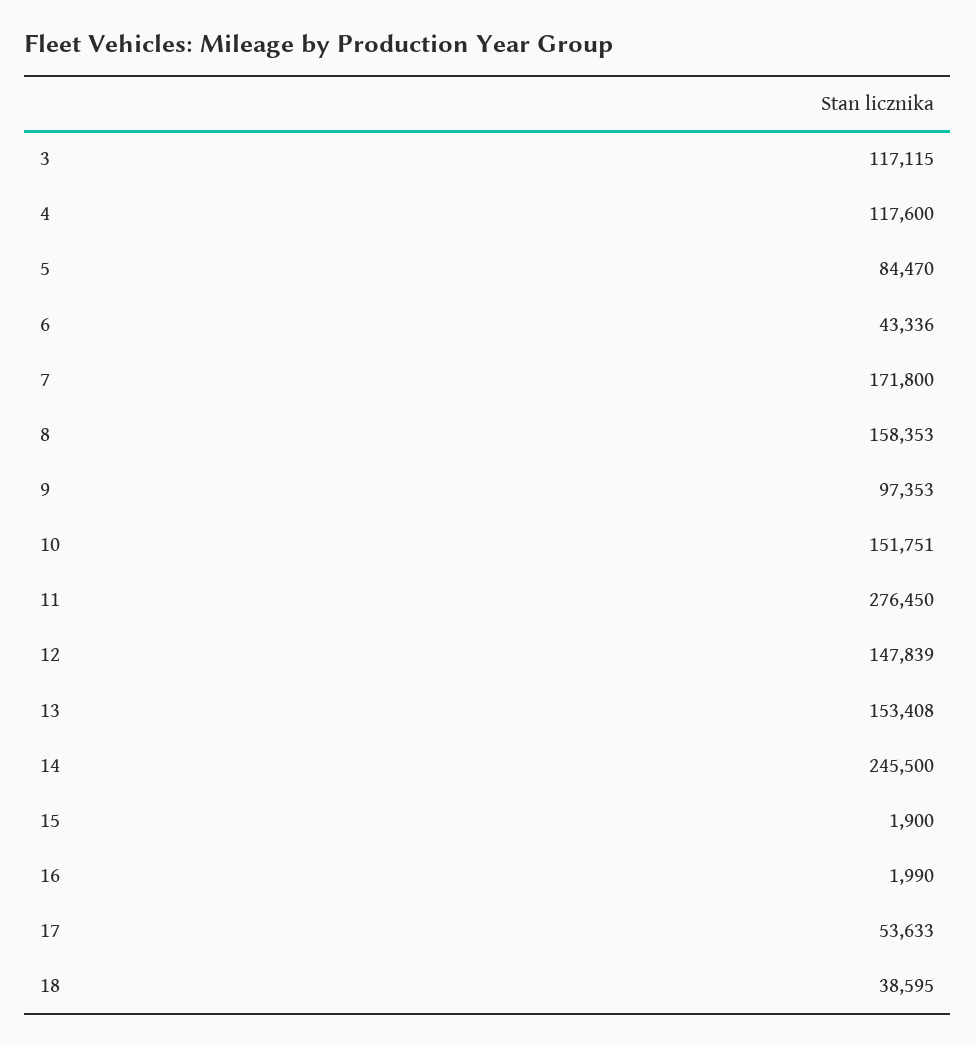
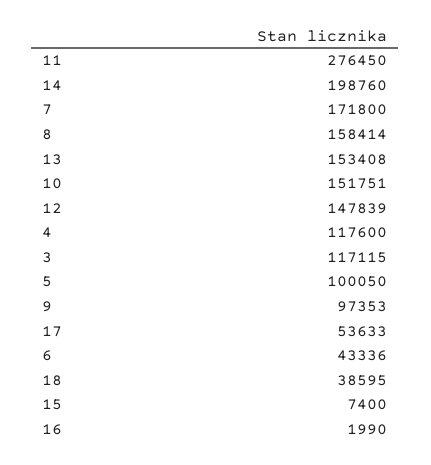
  {
    "3": 117115,
    "4": 117600,
-   "5": 84470,
+   "5": 100050,
    "6": 43336,
    "7": 171800,
-   "8": 158353,
+   "8": 158414,
    "9": 97353,
    "10": 151751,
    "11": 276450,
    "12": 147839,
    "13": 153408,
-   "14": 245500,
+   "14": 198760,
-   "15": 1900,
+   "15": 7400,
    "16": 1990,
    "17": 53633,
    "18": 38595
  }

